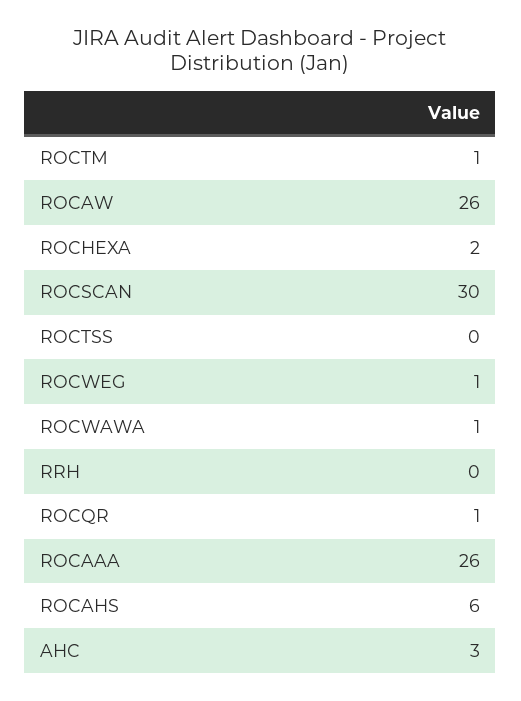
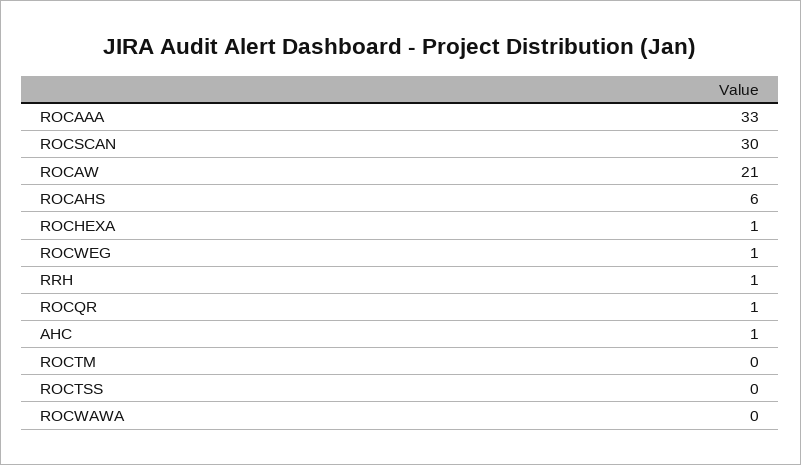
  {
-   "ROCTM": 1,
+   "ROCTM": 0,
-   "ROCAW": 26,
+   "ROCAW": 21,
-   "ROCHEXA": 2,
+   "ROCHEXA": 1,
    "ROCSCAN": 30,
    "ROCTSS": 0,
    "ROCWEG": 1,
-   "ROCWAWA": 1,
+   "ROCWAWA": 0,
-   "RRH": 0,
+   "RRH": 1,
    "ROCQR": 1,
-   "ROCAAA": 26,
+   "ROCAAA": 33,
    "ROCAHS": 6,
-   "AHC": 3
+   "AHC": 1
  }

